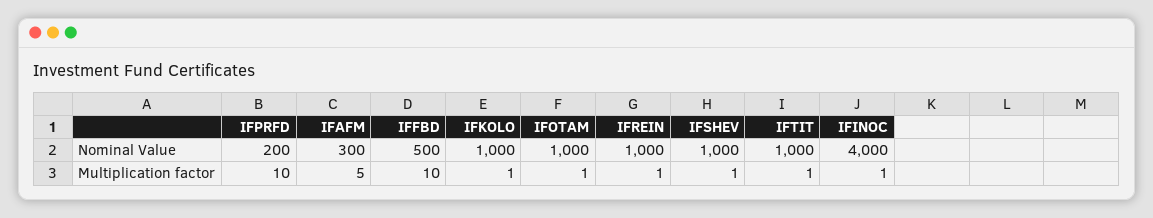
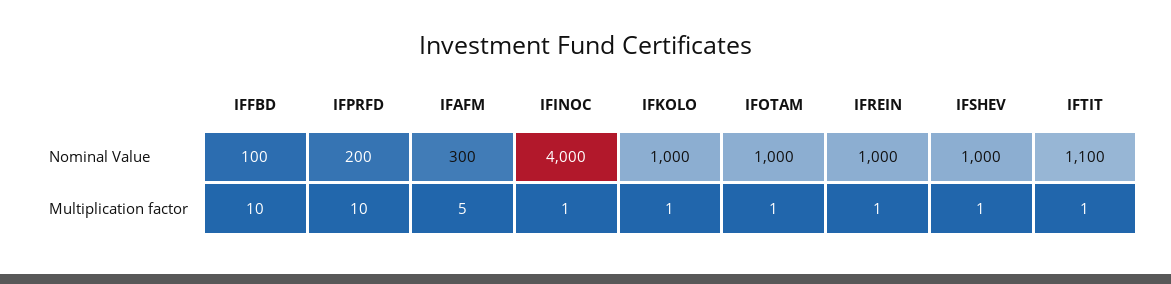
  {
    "IFPRFD": {
      "Nominal Value": 200,
      "Multiplication factor": 10
    },
    "IFAFM": {
      "Nominal Value": 300,
      "Multiplication factor": 5
    },
    "IFFBD": {
-     "Nominal Value": 500,
+     "Nominal Value": 100,
      "Multiplication factor": 10
    },
    "IFKOLO": {
      "Nominal Value": 1000,
      "Multiplication factor": 1
    },
    "IFOTAM": {
      "Nominal Value": 1000,
      "Multiplication factor": 1
    },
    "IFREIN": {
      "Nominal Value": 1000,
      "Multiplication factor": 1
    },
    "IFSHEV": {
      "Nominal Value": 1000,
      "Multiplication factor": 1
    },
    "IFTIT": {
-     "Nominal Value": 1000,
+     "Nominal Value": 1100,
      "Multiplication factor": 1
    },
    "IFINOC": {
      "Nominal Value": 4000,
      "Multiplication factor": 1
    }
  }

